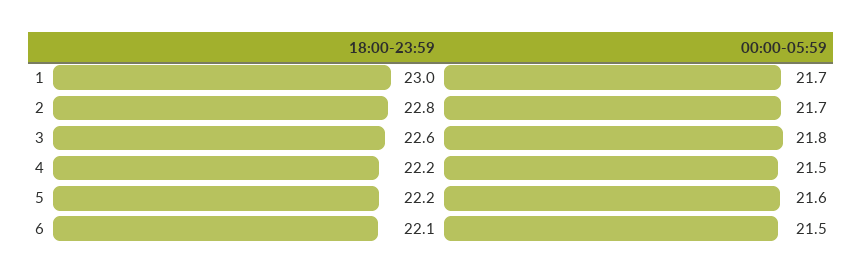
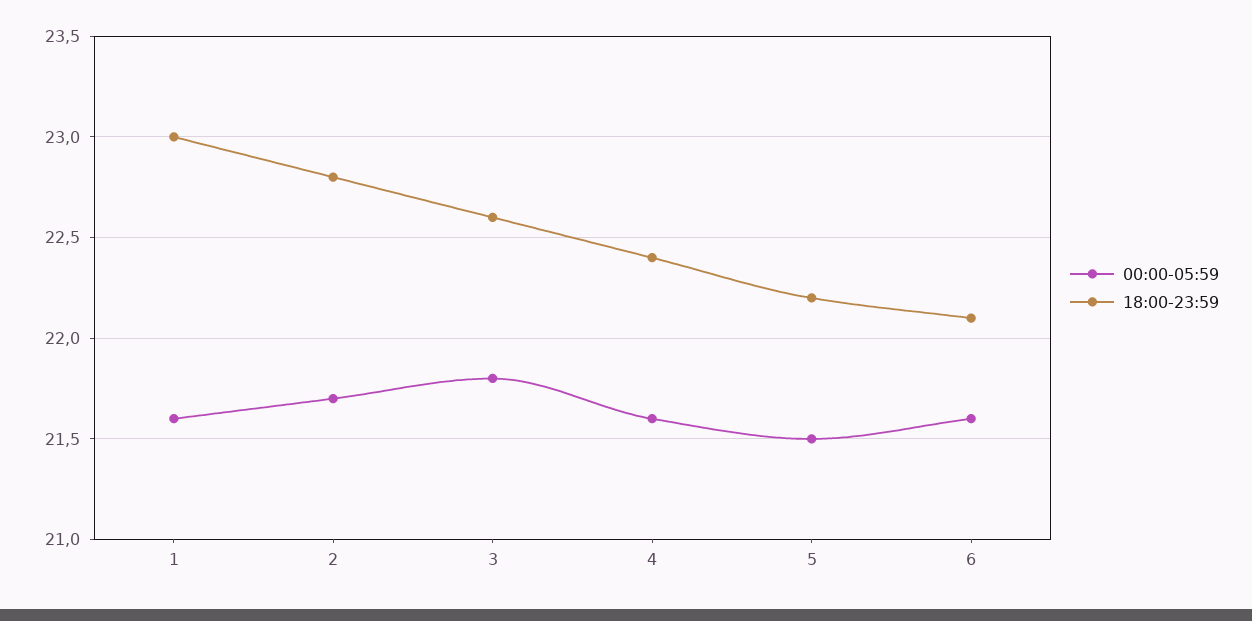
  {
    "18:00-23:59": {
      "1": 23,
      "2": 22.8,
      "3": 22.6,
-     "4": 22.2,
+     "4": 22.4,
      "5": 22.2,
      "6": 22.1
    },
    "00:00-05:59": {
-     "1": 21.7,
+     "1": 21.6,
      "2": 21.7,
      "3": 21.8,
-     "4": 21.5,
+     "4": 21.6,
-     "5": 21.6,
+     "5": 21.5,
-     "6": 21.5
+     "6": 21.6
    }
  }

